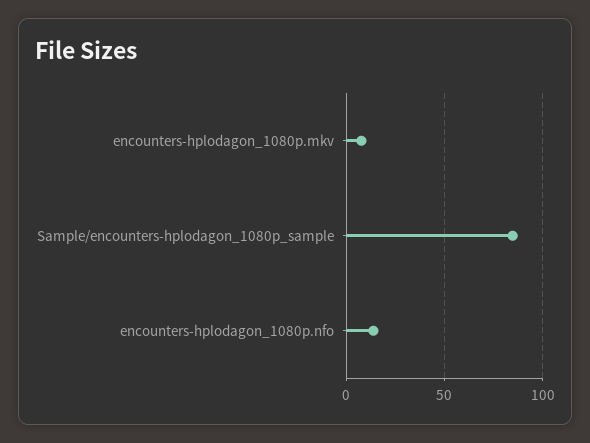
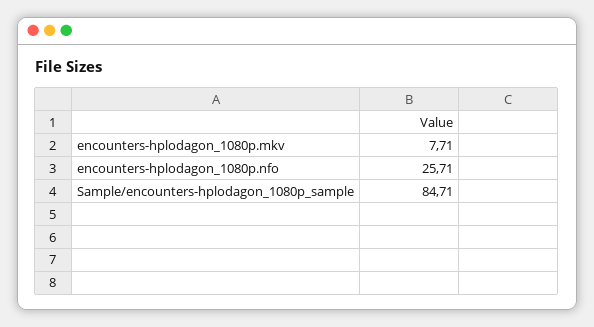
  {
    "encounters-hplodagon_1080p.mkv": 7.71,
    "Sample/encounters-hplodagon_1080p_sample": 84.71,
-   "encounters-hplodagon_1080p.nfo": 15
+   "encounters-hplodagon_1080p.nfo": 25.71
  }

